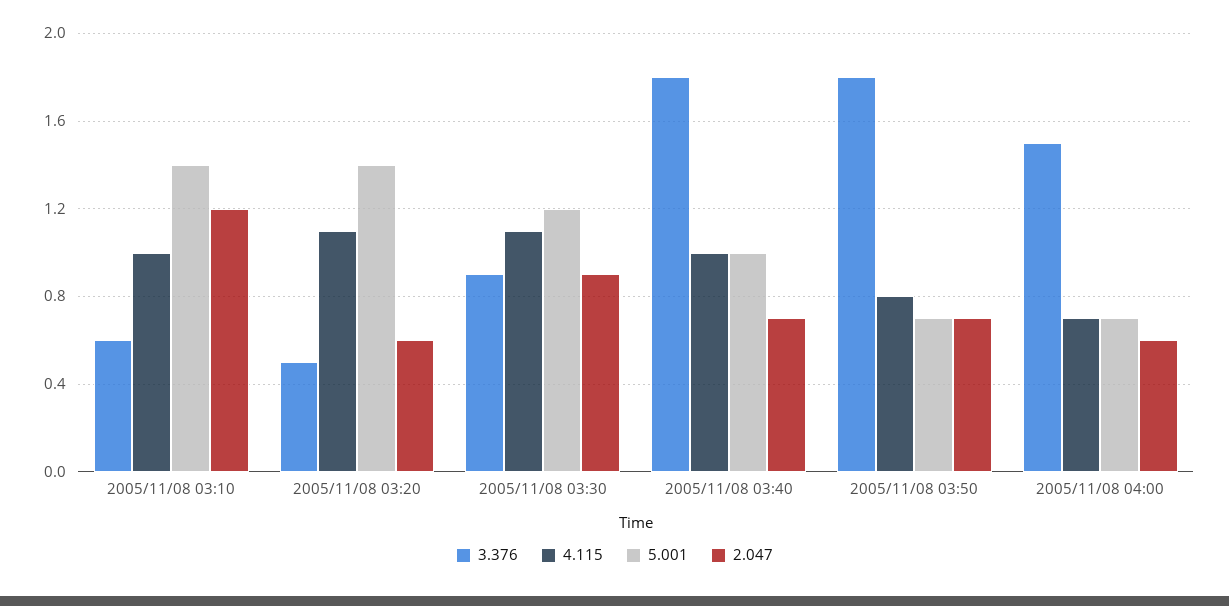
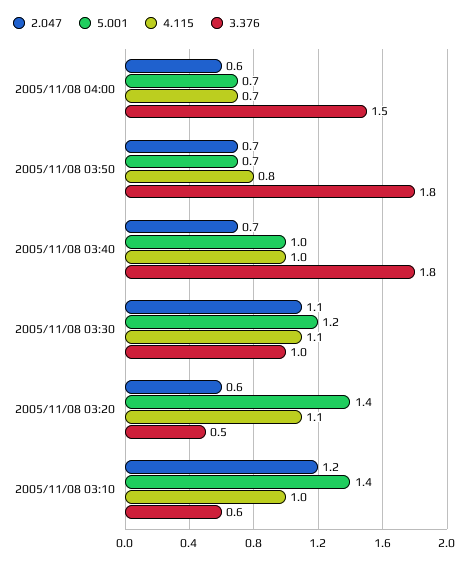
  {
    "3.376": {
      "2005/11/08 03:10": 0.6,
      "2005/11/08 03:20": 0.5,
-     "2005/11/08 03:30": 0.9,
+     "2005/11/08 03:30": 1,
      "2005/11/08 03:40": 1.8,
      "2005/11/08 03:50": 1.8,
      "2005/11/08 04:00": 1.5
    },
    "4.115": {
      "2005/11/08 03:10": 1,
      "2005/11/08 03:20": 1.1,
      "2005/11/08 03:30": 1.1,
      "2005/11/08 03:40": 1,
      "2005/11/08 03:50": 0.8,
      "2005/11/08 04:00": 0.7
    },
    "5.001": {
      "2005/11/08 03:10": 1.4,
      "2005/11/08 03:20": 1.4,
      "2005/11/08 03:30": 1.2,
      "2005/11/08 03:40": 1,
      "2005/11/08 03:50": 0.7,
      "2005/11/08 04:00": 0.7
    },
    "2.047": {
      "2005/11/08 03:10": 1.2,
      "2005/11/08 03:20": 0.6,
-     "2005/11/08 03:30": 0.9,
+     "2005/11/08 03:30": 1.1,
      "2005/11/08 03:40": 0.7,
      "2005/11/08 03:50": 0.7,
      "2005/11/08 04:00": 0.6
    }
  }

